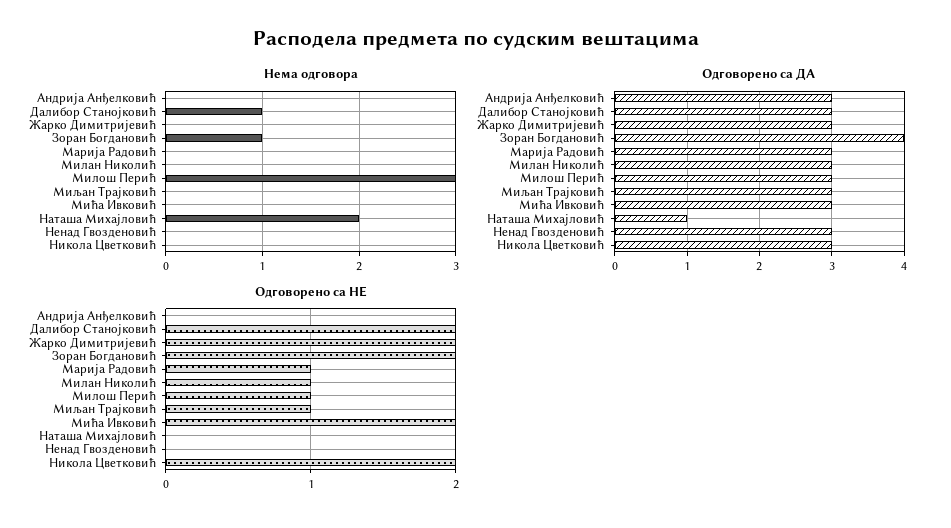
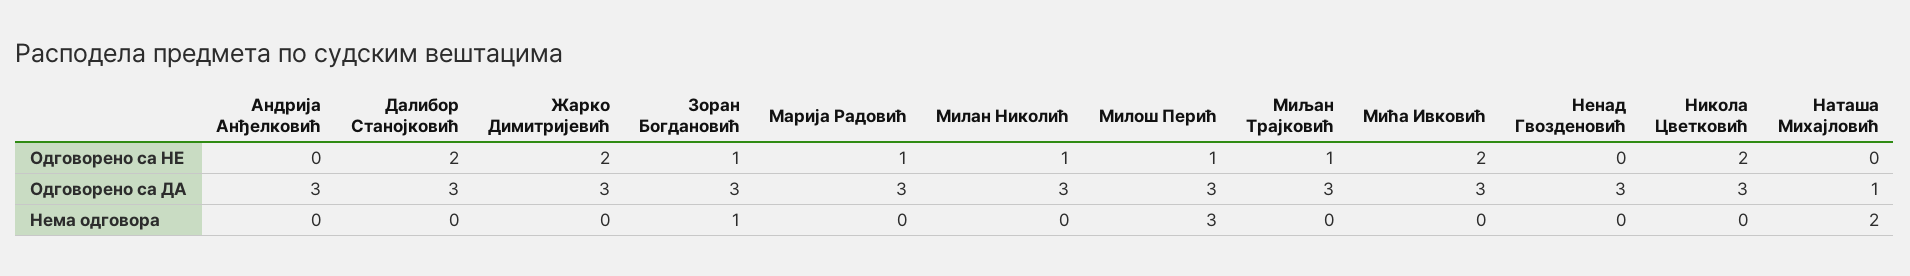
  {
    "Нема одговора": {
      "Андрија Анђелковић": 0,
-     "Далибор Станојковић": 1,
+     "Далибор Станојковић": 0,
      "Жарко Димитријевић": 0,
      "Зоран Богдановић": 1,
      "Марија Радовић": 0,
      "Милан Николић": 0,
      "Милош Перић": 3,
      "Миљан Трајковић": 0,
      "Мића Ивковић": 0,
      "Наташа Михајловић": 2,
      "Ненад Гвозденовић": 0,
      "Никола Цветковић": 0
    },
    "Одговорено са ДА": {
      "Андрија Анђелковић": 3,
      "Далибор Станојковић": 3,
      "Жарко Димитријевић": 3,
-     "Зоран Богдановић": 4,
+     "Зоран Богдановић": 3,
      "Марија Радовић": 3,
      "Милан Николић": 3,
      "Милош Перић": 3,
      "Миљан Трајковић": 3,
      "Мића Ивковић": 3,
      "Наташа Михајловић": 1,
      "Ненад Гвозденовић": 3,
      "Никола Цветковић": 3
    },
    "Одговорено са НЕ": {
      "Андрија Анђелковић": 0,
      "Далибор Станојковић": 2,
      "Жарко Димитријевић": 2,
-     "Зоран Богдановић": 2,
+     "Зоран Богдановић": 1,
      "Марија Радовић": 1,
      "Милан Николић": 1,
      "Милош Перић": 1,
      "Миљан Трајковић": 1,
      "Мића Ивковић": 2,
      "Наташа Михајловић": 0,
      "Ненад Гвозденовић": 0,
      "Никола Цветковић": 2
    }
  }

